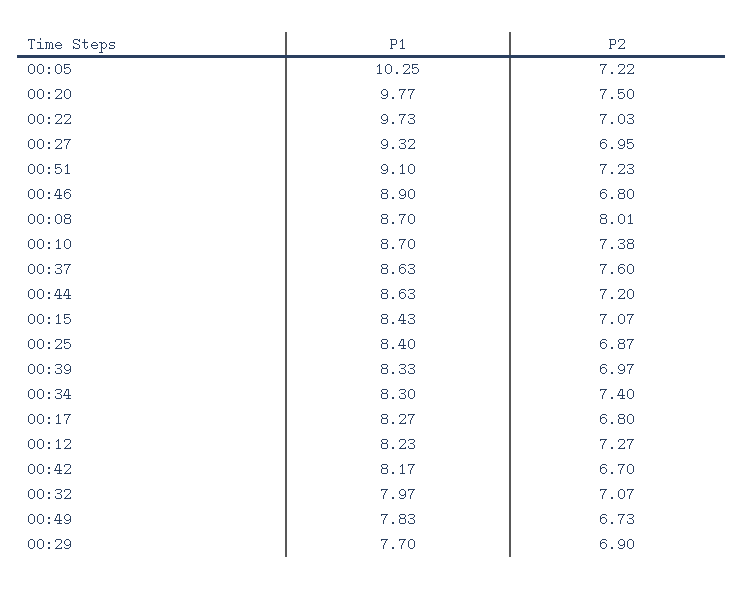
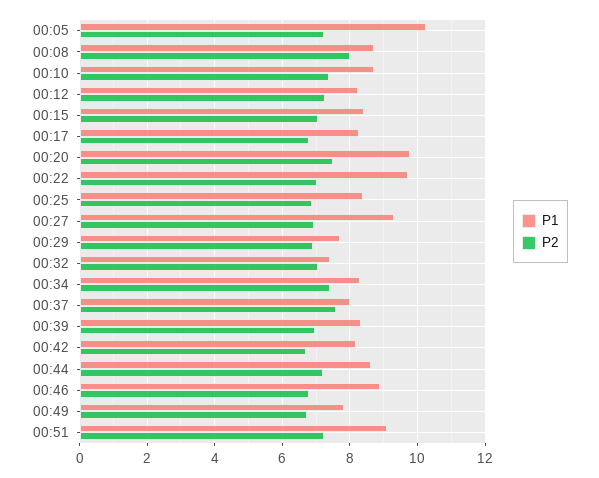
  {
    "P1": {
      "00:05": 10.25,
      "00:20": 9.77,
      "00:22": 9.73,
      "00:27": 9.32,
      "00:51": 9.1,
      "00:46": 8.9,
      "00:08": 8.7,
      "00:10": 8.7,
-     "00:37": 8.63,
+     "00:37": 8,
      "00:44": 8.63,
      "00:15": 8.43,
      "00:25": 8.4,
      "00:39": 8.33,
      "00:34": 8.3,
      "00:17": 8.27,
      "00:12": 8.23,
      "00:42": 8.17,
-     "00:32": 7.97,
+     "00:32": 7.4,
      "00:49": 7.83,
      "00:29": 7.7
    },
    "P2": {
      "00:05": 7.22,
      "00:20": 7.5,
      "00:22": 7.03,
      "00:27": 6.95,
      "00:51": 7.23,
      "00:46": 6.8,
      "00:08": 8.01,
      "00:10": 7.38,
      "00:37": 7.6,
      "00:44": 7.2,
      "00:15": 7.07,
      "00:25": 6.87,
      "00:39": 6.97,
      "00:34": 7.4,
      "00:17": 6.8,
      "00:12": 7.27,
      "00:42": 6.7,
      "00:32": 7.07,
      "00:49": 6.73,
      "00:29": 6.9
    }
  }

